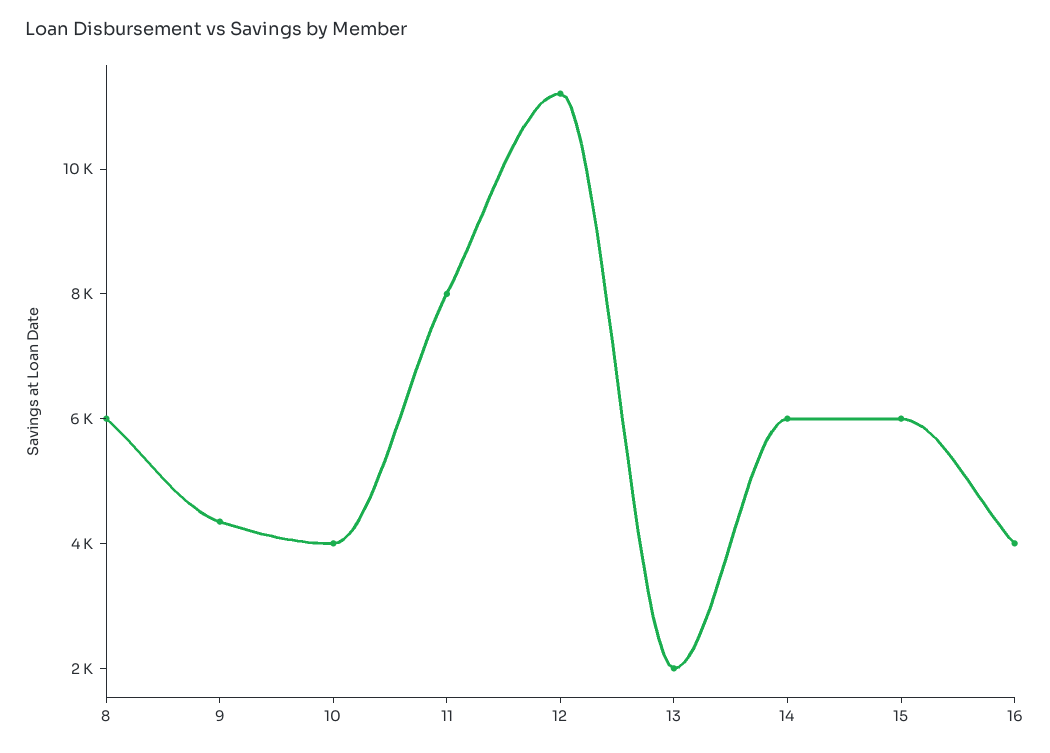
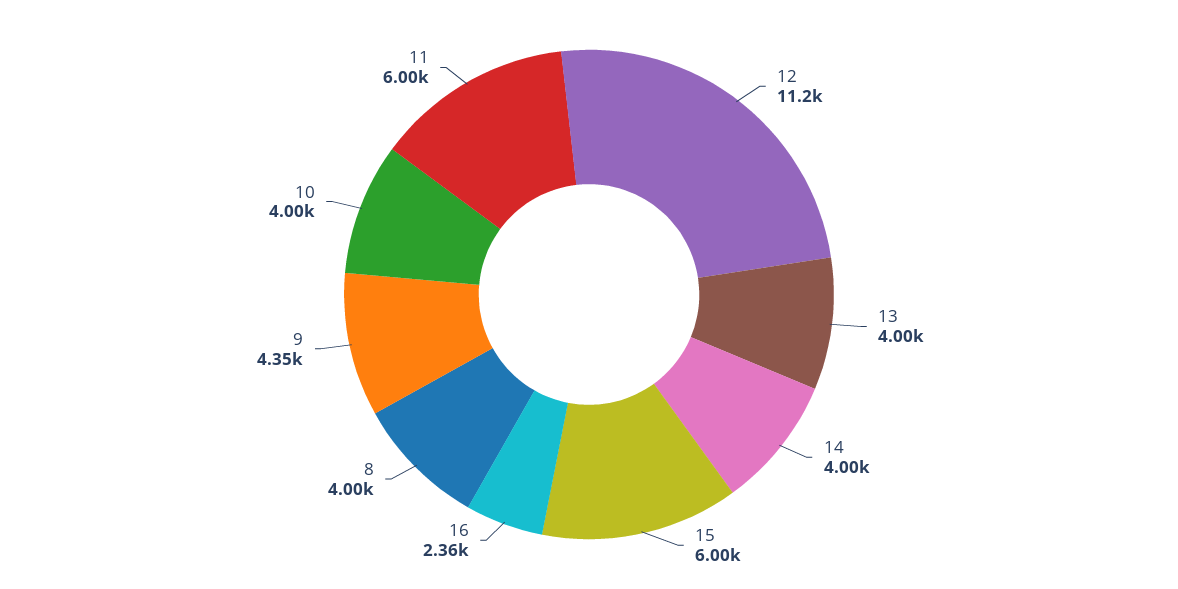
  {
-   "8": 6000,
+   "8": 4000,
    "9": 4350,
    "10": 4000,
-   "11": 8000,
+   "11": 6000,
    "12": 11200,
-   "13": 2000,
+   "13": 4000,
-   "14": 6000,
+   "14": 4000,
    "15": 6000,
-   "16": 4000
+   "16": 2360
  }

